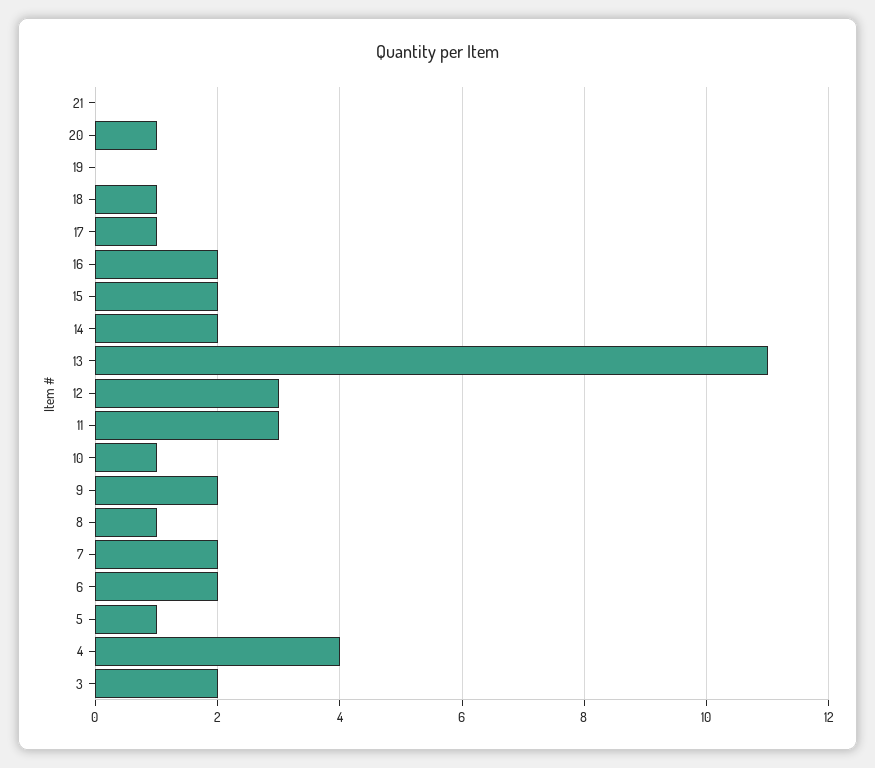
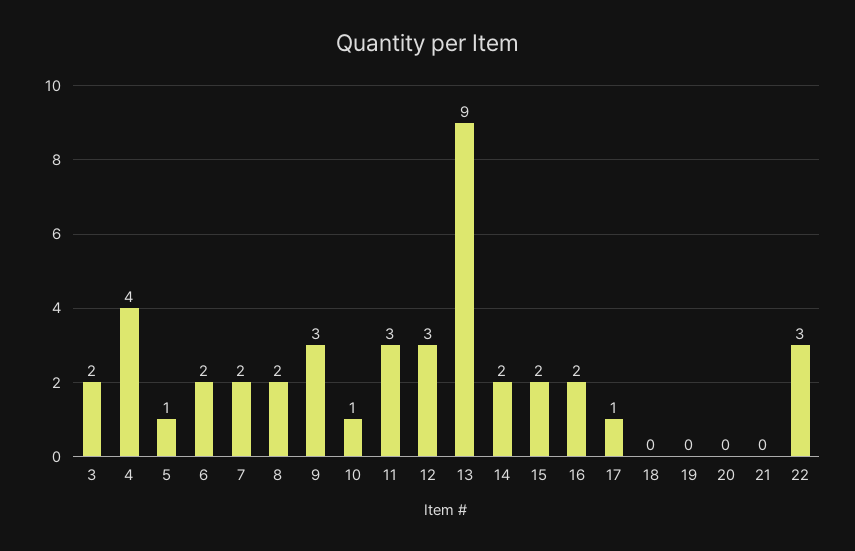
  {
    "21": 0,
-   "20": 1,
+   "20": 0,
    "19": 0,
-   "18": 1,
+   "18": 0,
    "17": 1,
    "16": 2,
    "15": 2,
    "14": 2,
-   "13": 11,
+   "13": 9,
    "12": 3,
    "11": 3,
    "10": 1,
-   "9": 2,
+   "9": 3,
-   "8": 1,
+   "8": 2,
    "7": 2,
    "6": 2,
    "5": 1,
    "4": 4,
-   "3": 2
+   "3": 2,
+   "22": 3
  }

